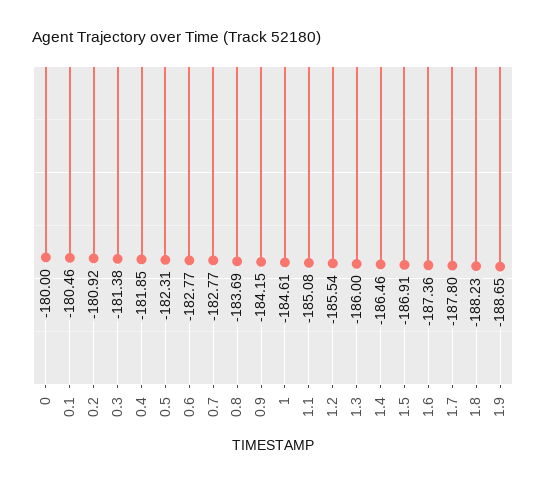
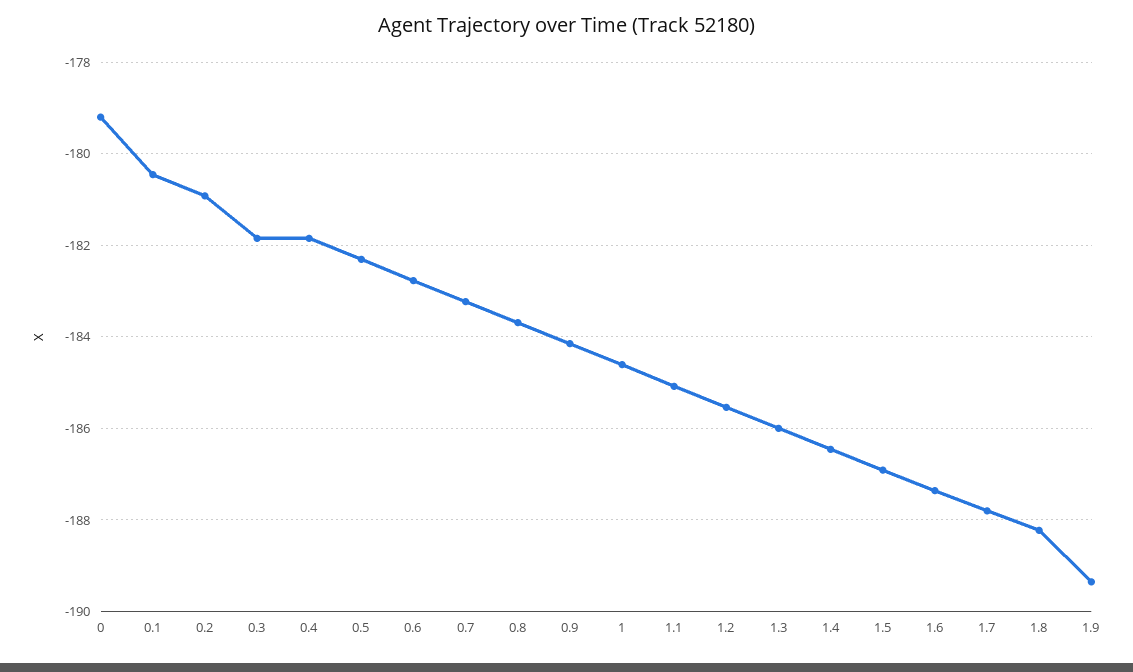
  {
-   "0": -180,
+   "0": -179.2,
    "0.1": -180.46,
    "0.2": -180.92,
-   "0.3": -181.38,
+   "0.3": -181.8,
    "0.4": -181.85,
    "0.5": -182.31,
    "0.6": -182.77,
-   "0.7": -182.77,
+   "0.7": -183.2,
    "0.8": -183.69,
    "0.9": -184.15,
    "1": -184.61,
    "1.1": -185.08,
    "1.2": -185.54,
    "1.3": -186,
    "1.4": -186.46,
    "1.5": -186.91,
    "1.6": -187.36,
    "1.7": -187.8,
    "1.8": -188.23,
-   "1.9": -188.65
+   "1.9": -189.4
  }

